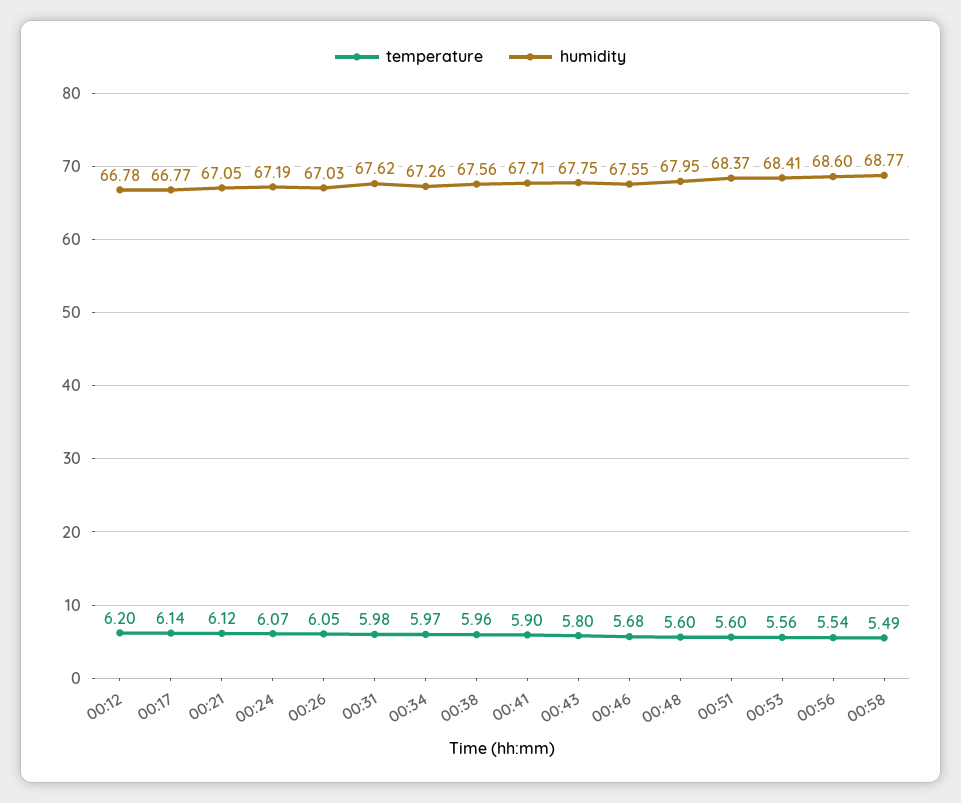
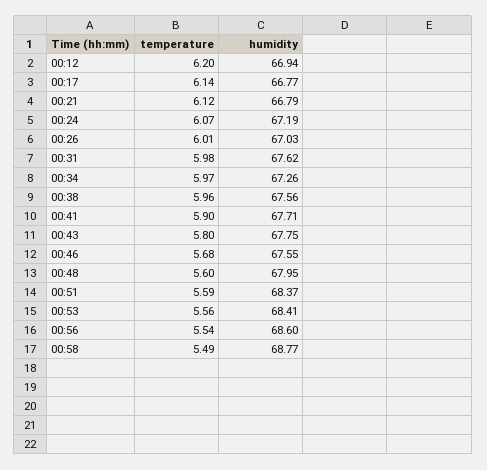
  {
    "temperature": {
      "00:12": 6.2,
      "00:17": 6.14,
      "00:21": 6.12,
      "00:24": 6.07,
-     "00:26": 6.05,
+     "00:26": 6.01,
      "00:31": 5.98,
      "00:34": 5.97,
      "00:38": 5.96,
      "00:41": 5.9,
      "00:43": 5.8,
      "00:46": 5.68,
      "00:48": 5.6,
-     "00:51": 5.6,
+     "00:51": 5.59,
      "00:53": 5.56,
      "00:56": 5.54,
      "00:58": 5.49
    },
    "humidity": {
-     "00:12": 66.78,
+     "00:12": 66.94,
      "00:17": 66.77,
-     "00:21": 67.05,
+     "00:21": 66.79,
      "00:24": 67.19,
      "00:26": 67.03,
      "00:31": 67.62,
      "00:34": 67.26,
      "00:38": 67.56,
      "00:41": 67.71,
      "00:43": 67.75,
      "00:46": 67.55,
      "00:48": 67.95,
      "00:51": 68.37,
      "00:53": 68.41,
      "00:56": 68.6,
      "00:58": 68.77
    }
  }

